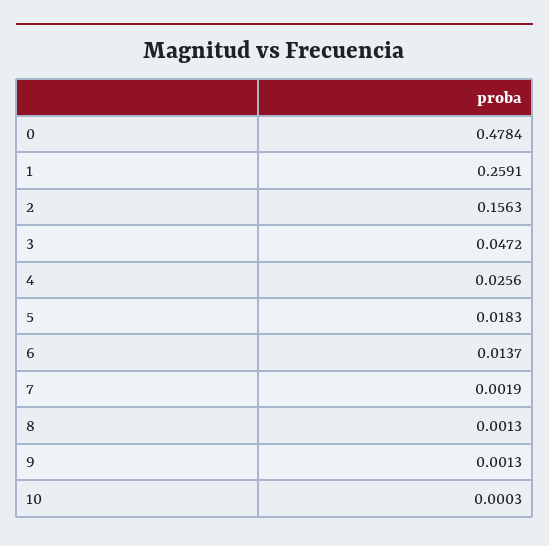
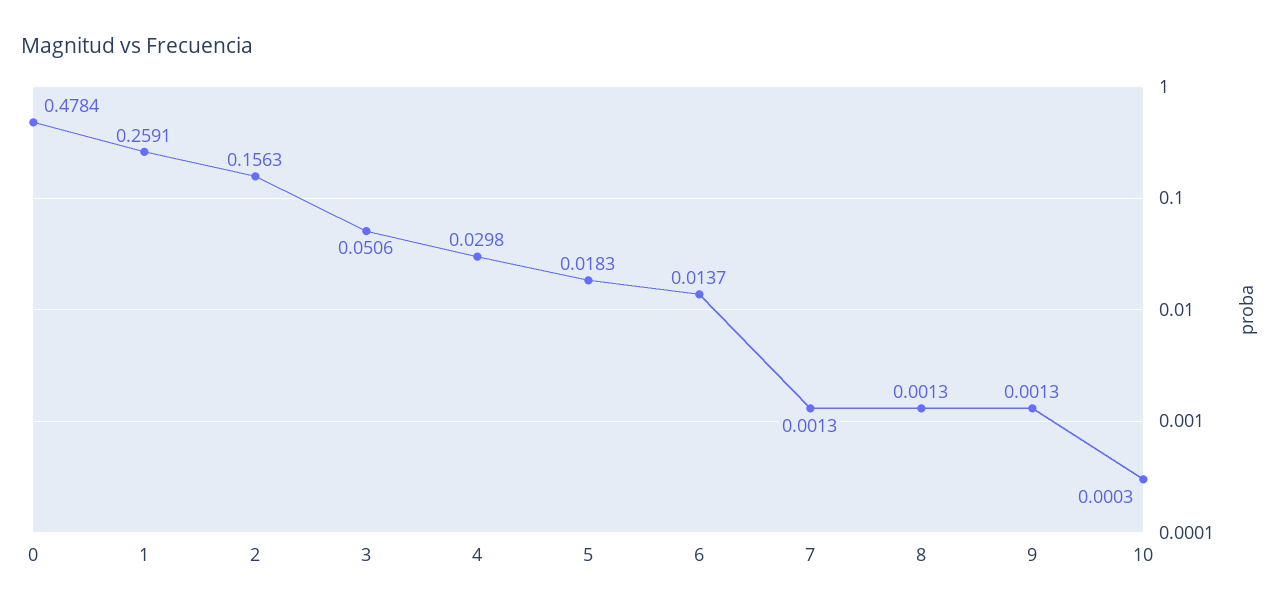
  {
    "0": 0.4784,
    "1": 0.2591,
    "2": 0.1563,
-   "3": 0.0472,
+   "3": 0.0506,
-   "4": 0.0256,
+   "4": 0.0298,
    "5": 0.0183,
    "6": 0.0137,
-   "7": 0.0019,
+   "7": 0.0013,
    "8": 0.0013,
    "9": 0.0013,
    "10": 0.0003
  }

